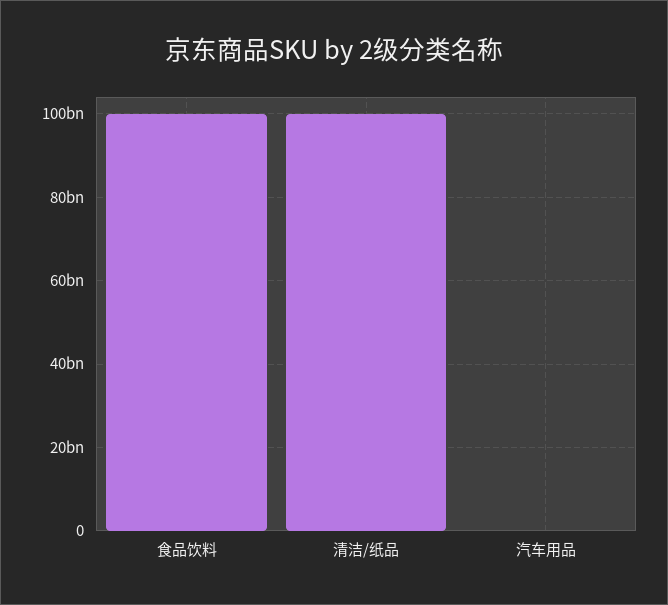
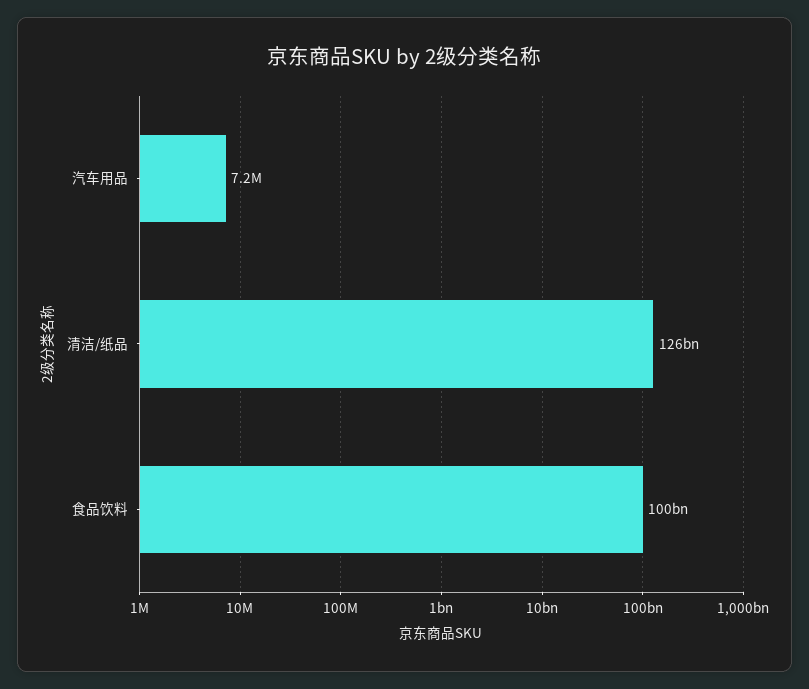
  {
    "食品饮料": 100000000000,
-   "清洁/纸品": 100000000000,
+   "清洁/纸品": 126000000000,
    "汽车用品": 7200000
  }

